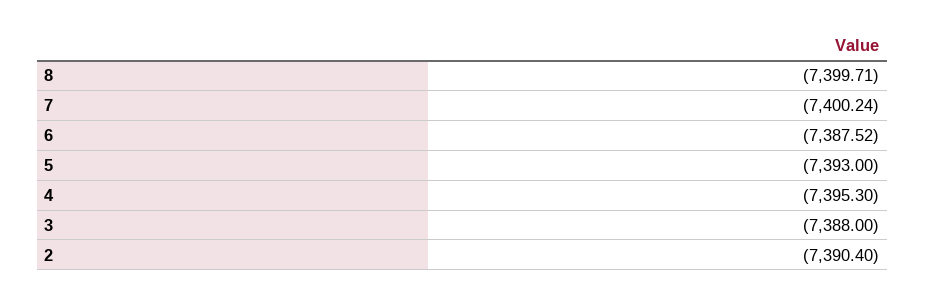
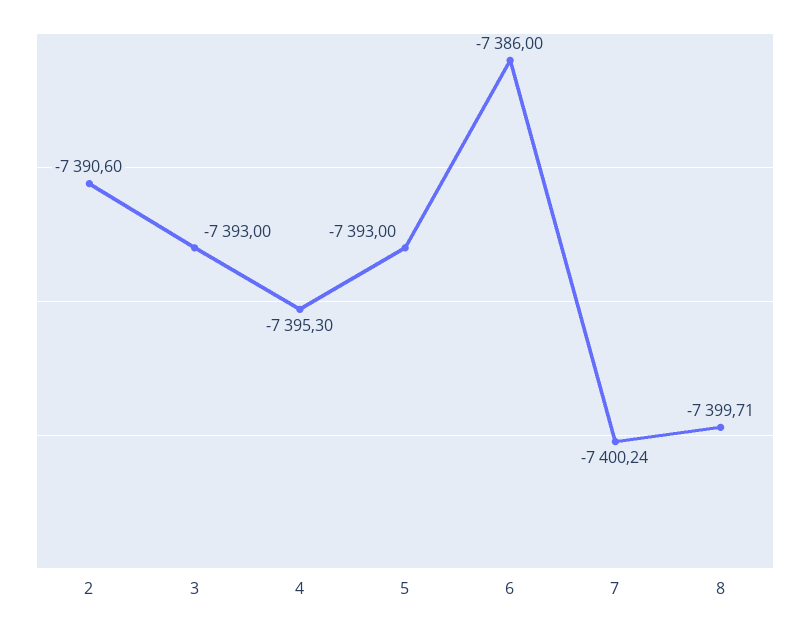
  {
    "8": -7399.71,
    "7": -7400.24,
-   "6": -7387.52,
+   "6": -7386,
    "5": -7393,
    "4": -7395.3,
-   "3": -7388,
+   "3": -7393,
-   "2": -7390.4
+   "2": -7390.6
  }

